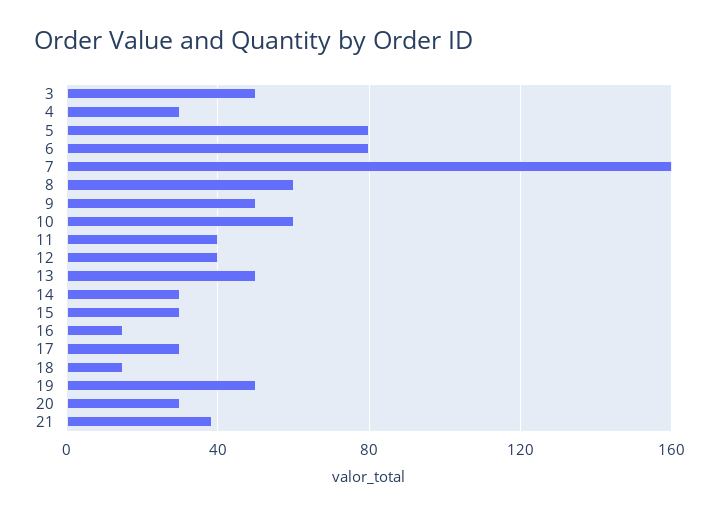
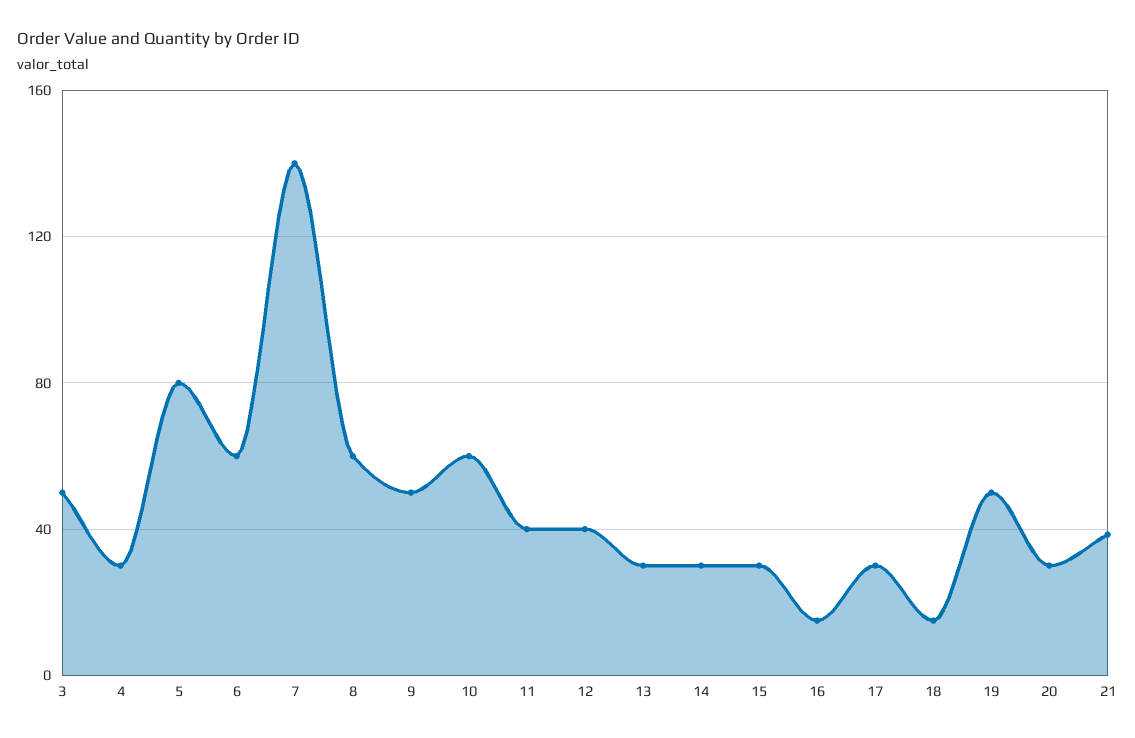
  {
    "3": 50,
    "4": 30,
    "5": 80,
-   "6": 80,
+   "6": 60,
-   "7": 160,
+   "7": 140,
    "8": 60,
    "9": 50,
    "10": 60,
    "11": 40,
    "12": 40,
-   "13": 50,
+   "13": 30,
    "14": 30,
    "15": 30,
    "16": 15,
    "17": 30,
    "18": 15,
    "19": 50,
    "20": 30,
    "21": 40
  }

